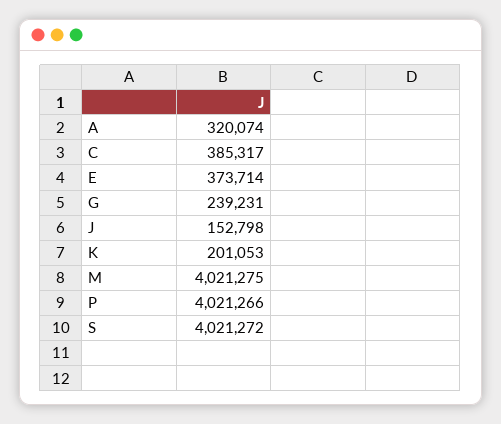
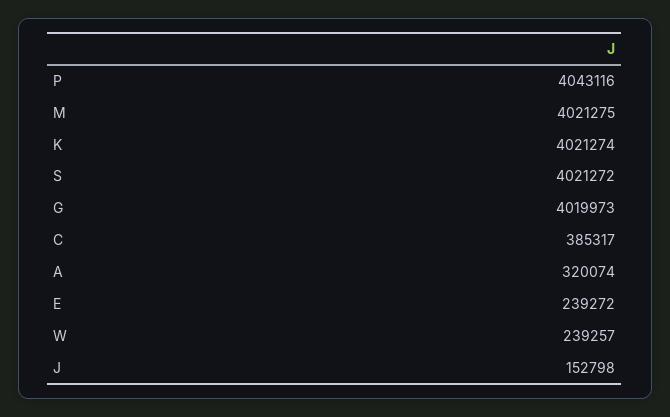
  {
    "A": 320074,
    "C": 385317,
-   "E": 373714,
+   "E": 239272,
-   "G": 239231,
+   "G": 4019973,
    "J": 152798,
-   "K": 201053,
+   "K": 4021274,
    "M": 4021275,
-   "P": 4021266,
+   "P": 4043116,
-   "S": 4021272
+   "S": 4021272,
+   "W": 239257
  }

